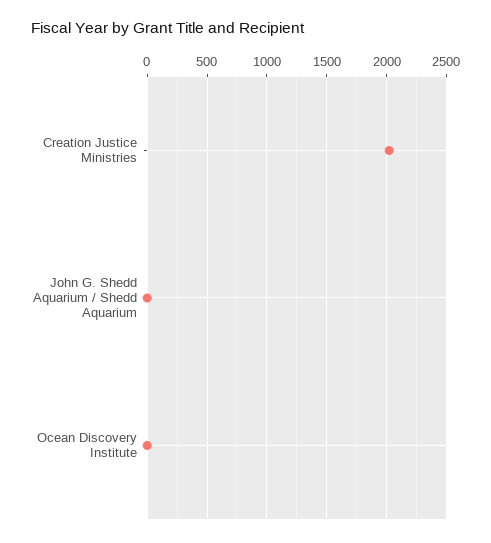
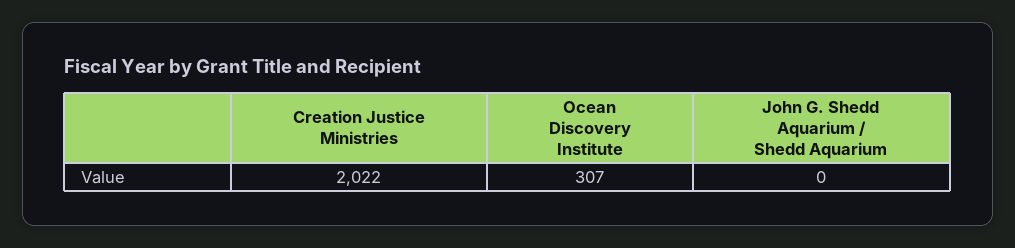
  {
    "Creation Justice Ministries": 2022,
    "John G. Shedd Aquarium / Shedd Aquarium": 0,
-   "Ocean Discovery Institute": 0
+   "Ocean Discovery Institute": 307
  }

